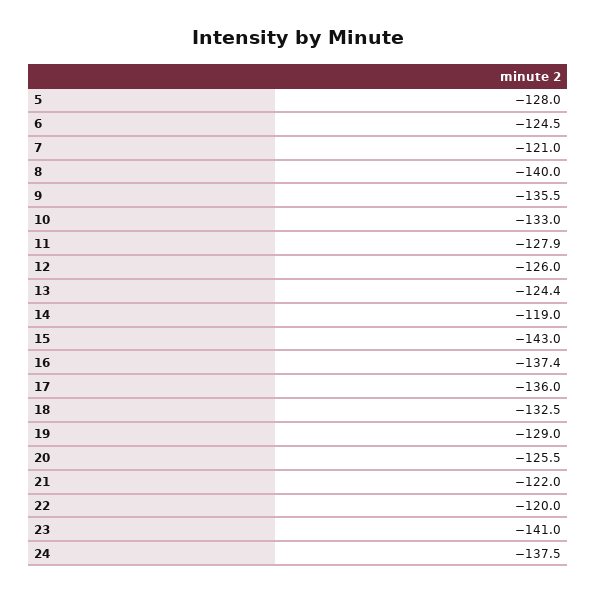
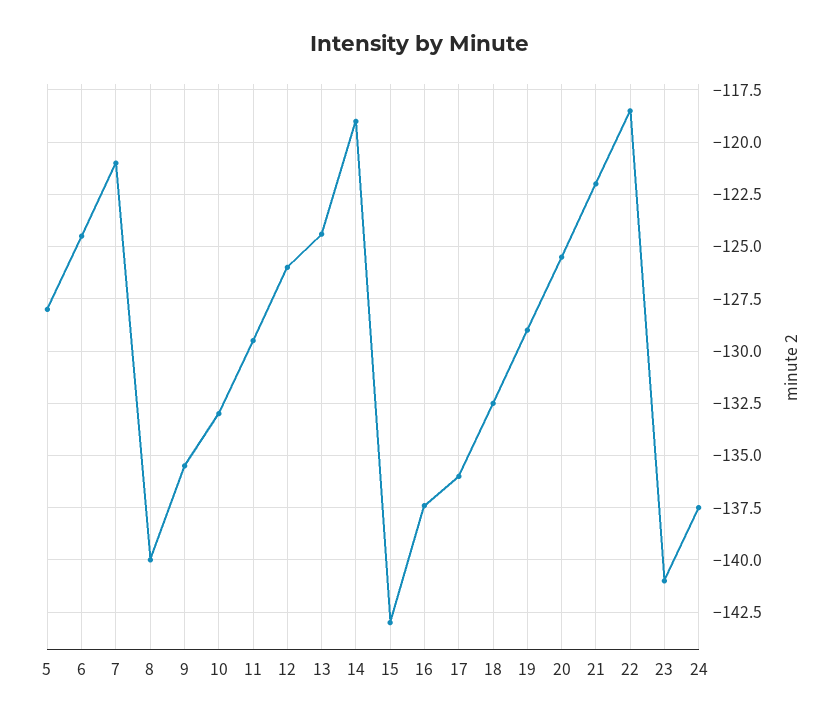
  {
    "5": -128,
    "6": -124.5,
    "7": -121,
    "8": -140,
    "9": -135.5,
    "10": -133,
-   "11": -127.9,
+   "11": -129.5,
    "12": -126,
    "13": -124.4,
    "14": -119,
    "15": -143,
    "16": -137.4,
    "17": -136,
    "18": -132.5,
    "19": -129,
    "20": -125.5,
    "21": -122,
-   "22": -120,
+   "22": -118.5,
    "23": -141,
    "24": -137.5
  }

